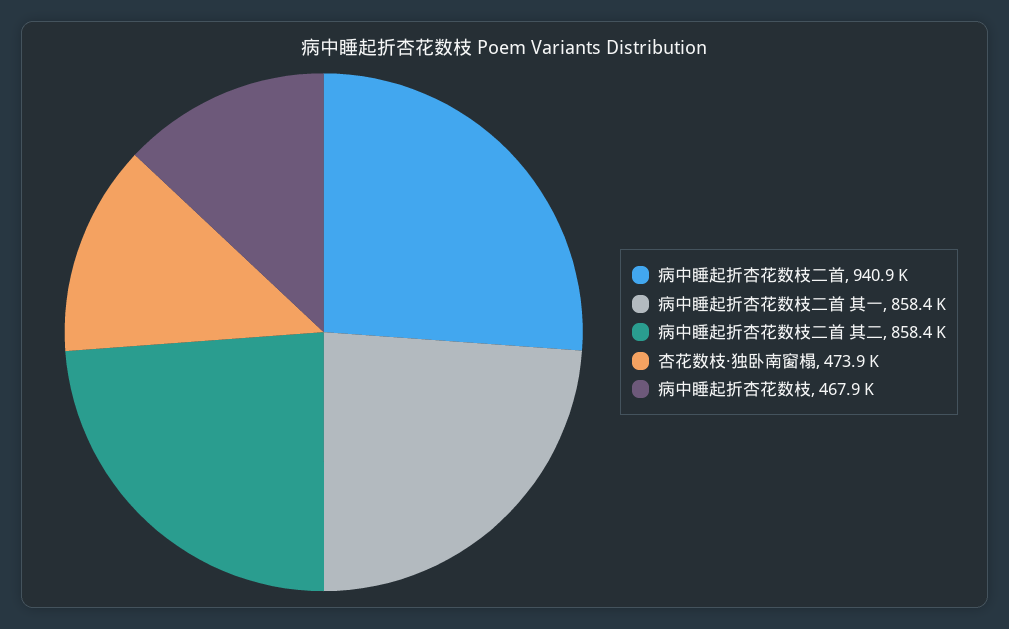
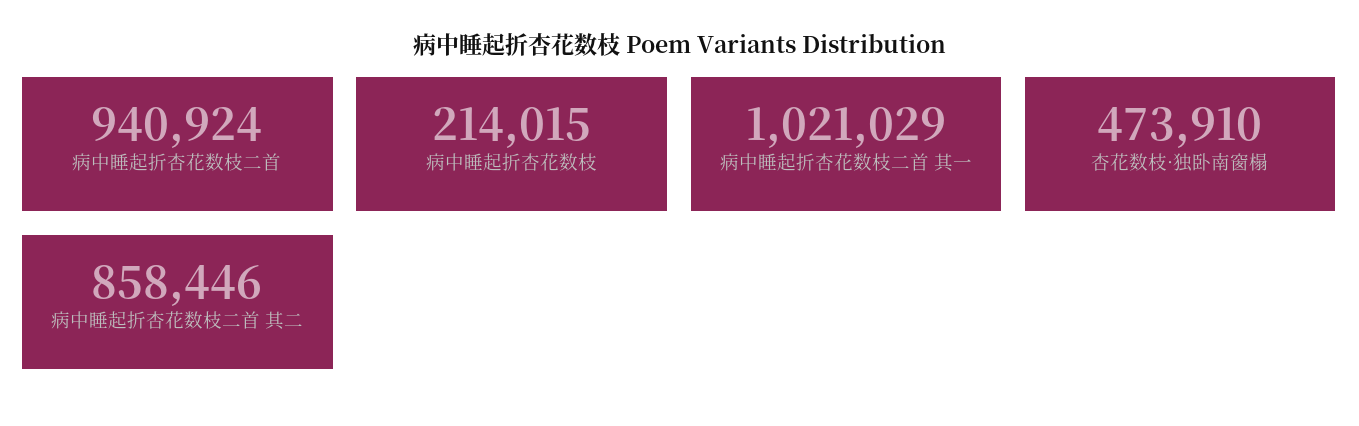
  {
    "病中睡起折杏花数枝二首": 940924,
-   "病中睡起折杏花数枝二首 其一": 858400,
+   "病中睡起折杏花数枝二首 其一": 1021029,
    "病中睡起折杏花数枝二首 其二": 858446,
    "杏花数枝·独卧南窗榻": 473910,
-   "病中睡起折杏花数枝": 467900
+   "病中睡起折杏花数枝": 214015
  }

